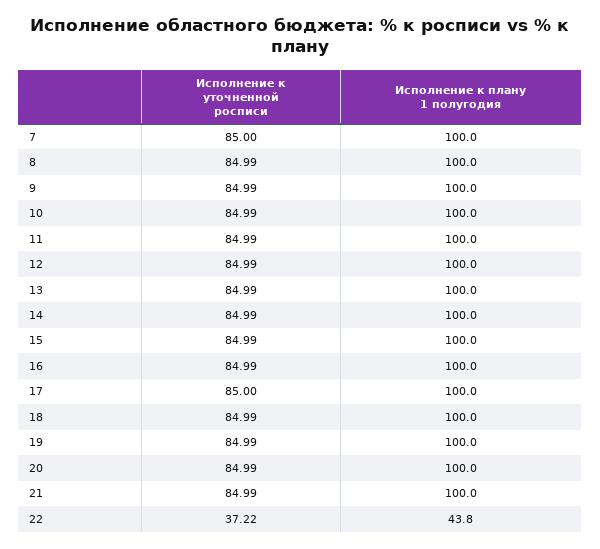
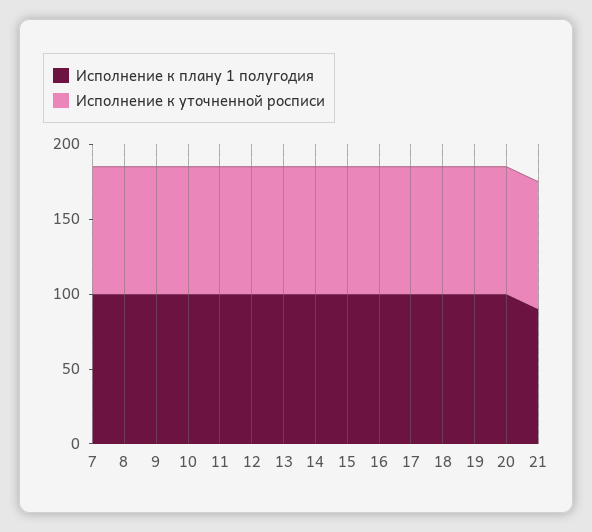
  {
    "Исполнение к уточненной росписи": {
      "7": 85,
      "8": 84.99,
      "9": 84.99,
      "10": 84.99,
      "11": 84.99,
      "12": 84.99,
      "13": 84.99,
      "14": 84.99,
      "15": 84.99,
      "16": 84.99,
      "17": 85,
      "18": 84.99,
      "19": 84.99,
      "20": 84.99,
-     "21": 84.99,
+     "21": 84.99
-     "22": 37.22
    },
    "Исполнение к плану 1 полугодия": {
      "7": 100,
      "8": 100,
      "9": 100,
      "10": 100,
      "11": 100,
      "12": 100,
      "13": 100,
      "14": 100,
      "15": 100,
      "16": 100,
      "17": 100,
      "18": 100,
      "19": 100,
      "20": 100,
-     "21": 100,
+     "21": 90
-     "22": 43.8
    }
  }

